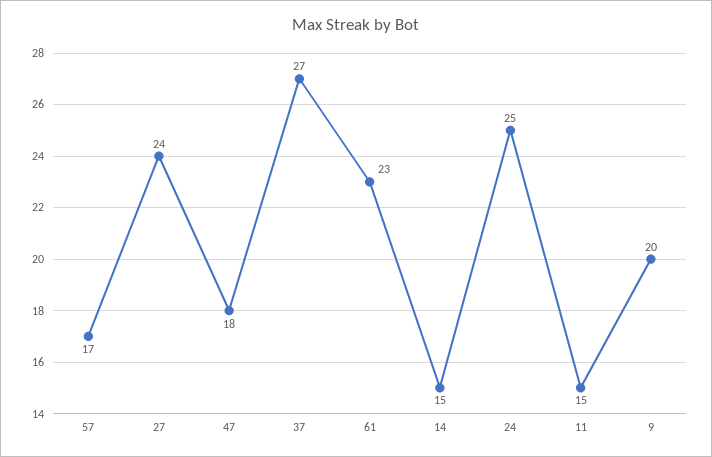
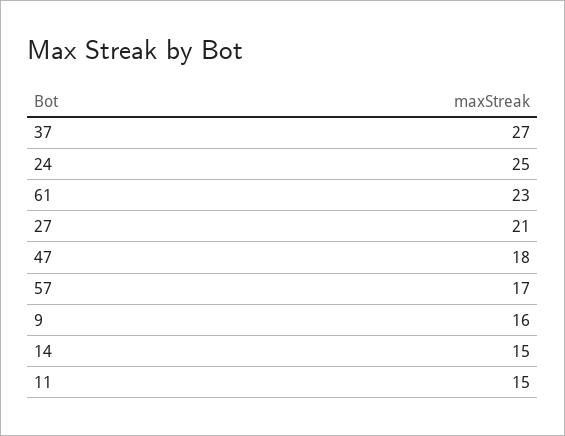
  {
    "57": 17,
-   "27": 24,
+   "27": 21,
    "47": 18,
    "37": 27,
    "61": 23,
    "14": 15,
    "24": 25,
    "11": 15,
-   "9": 20
+   "9": 16
  }

